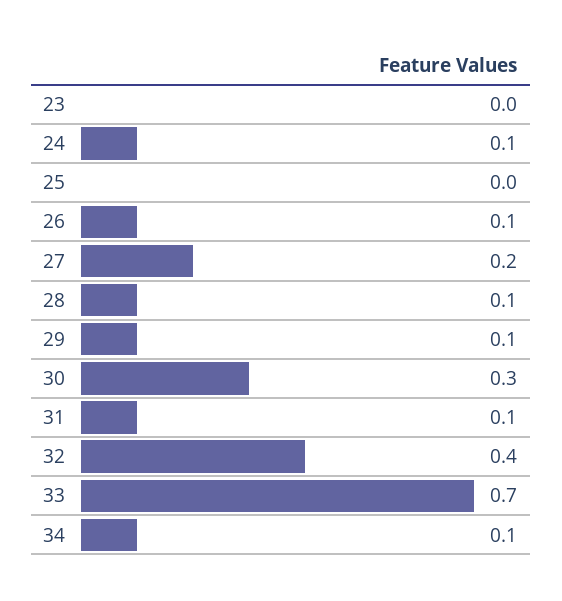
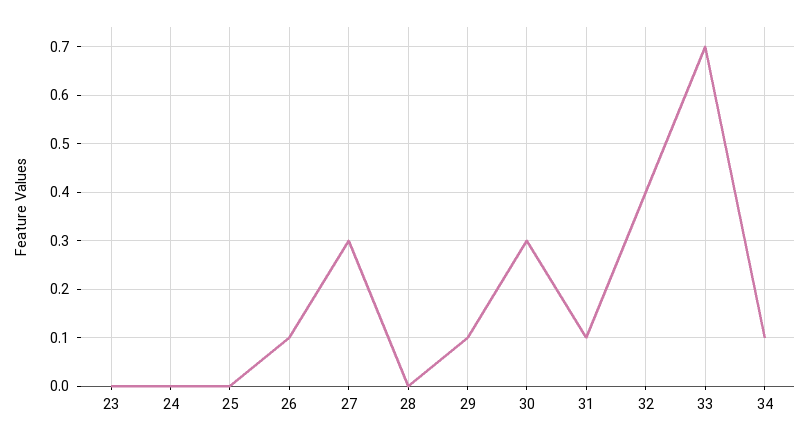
  {
    "23": 0,
-   "24": 0.1,
+   "24": 0,
    "25": 0,
    "26": 0.1,
-   "27": 0.2,
+   "27": 0.3,
-   "28": 0.1,
+   "28": 0,
    "29": 0.1,
    "30": 0.3,
    "31": 0.1,
    "32": 0.4,
    "33": 0.7,
    "34": 0.1
  }

